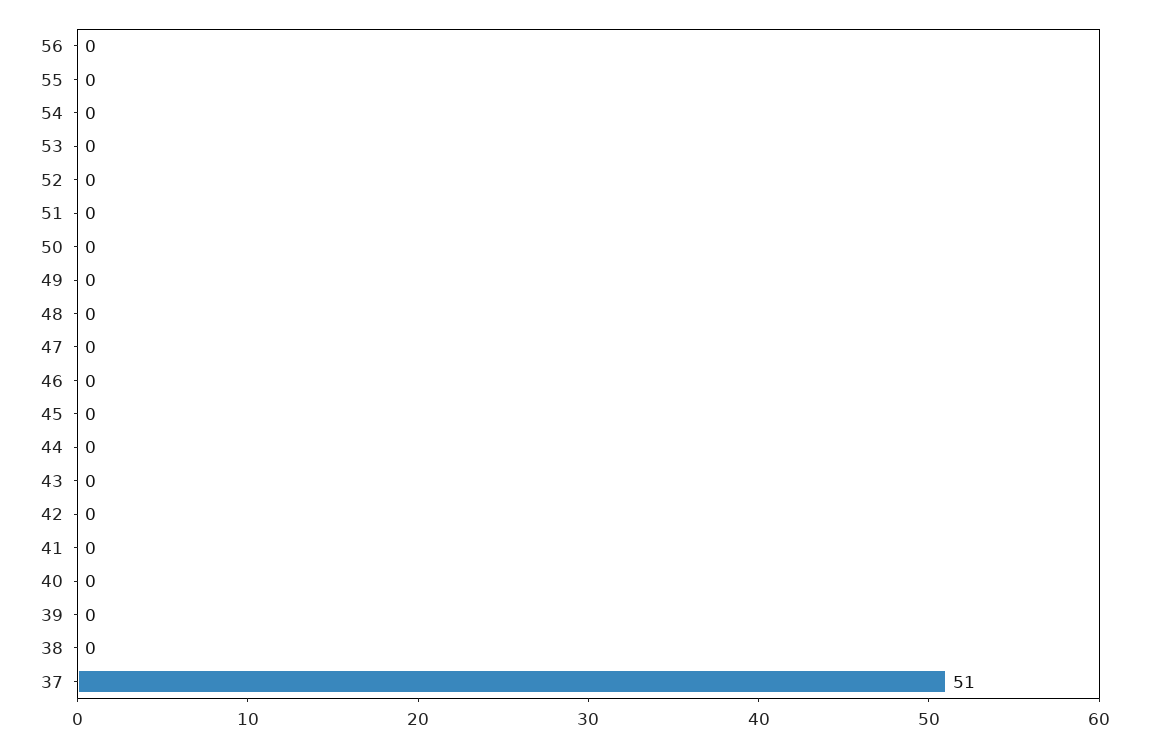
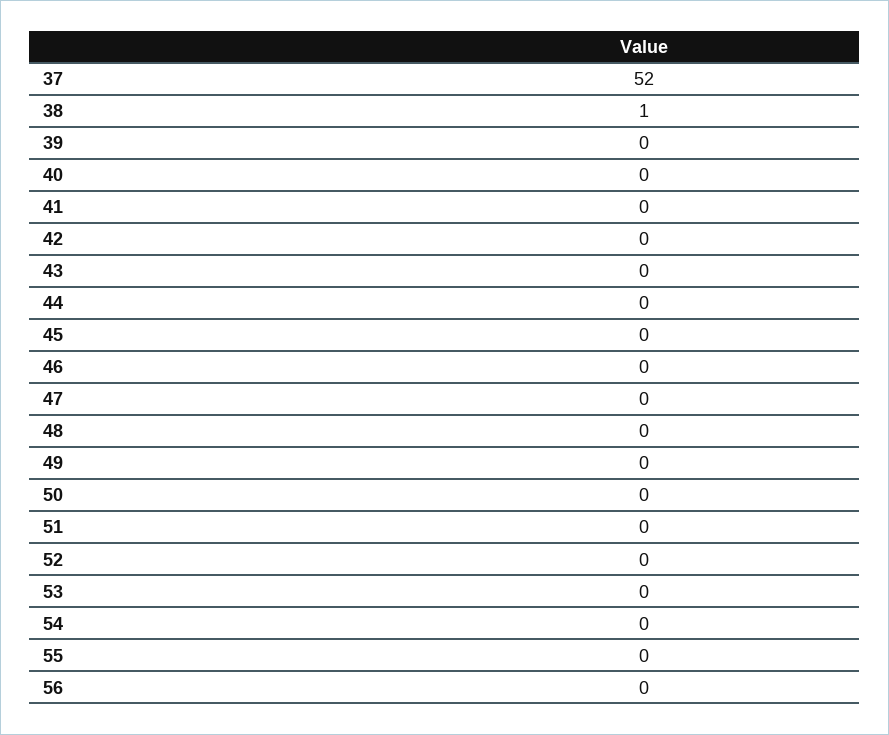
  {
    "56": 0,
    "55": 0,
    "54": 0,
    "53": 0,
    "52": 0,
    "51": 0,
    "50": 0,
    "49": 0,
    "48": 0,
    "47": 0,
    "46": 0,
    "45": 0,
    "44": 0,
    "43": 0,
    "42": 0,
    "41": 0,
    "40": 0,
    "39": 0,
-   "38": 0,
+   "38": 1,
-   "37": 51
+   "37": 52
  }

